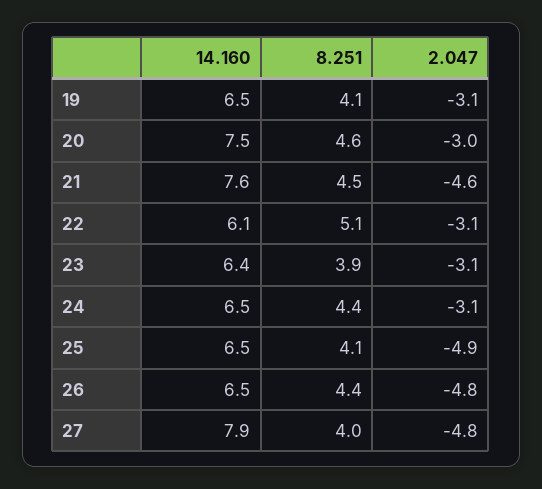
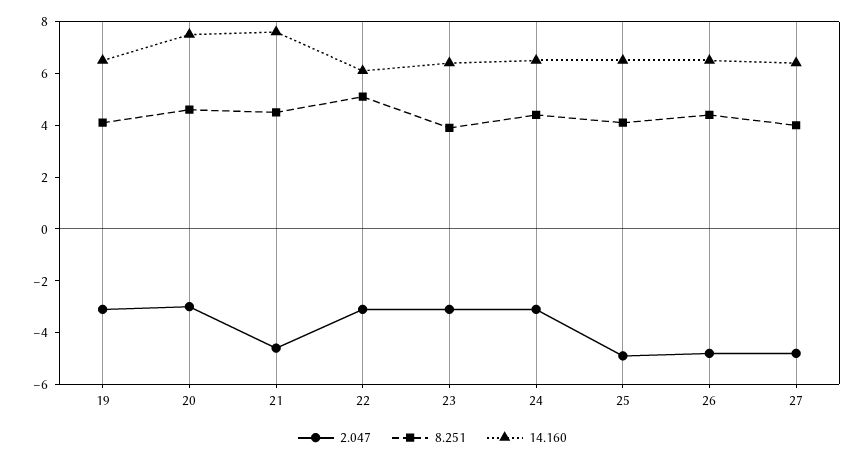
  {
    "14.160": {
      "19": 6.5,
      "20": 7.5,
      "21": 7.6,
      "22": 6.1,
      "23": 6.4,
      "24": 6.5,
      "25": 6.5,
      "26": 6.5,
-     "27": 7.9
+     "27": 6.5
    },
    "8.251": {
      "19": 4.1,
      "20": 4.6,
      "21": 4.5,
      "22": 5.1,
      "23": 3.9,
      "24": 4.4,
      "25": 4.1,
      "26": 4.4,
      "27": 4
    },
    "2.047": {
      "19": -3.1,
      "20": -3,
      "21": -4.6,
      "22": -3.1,
      "23": -3.1,
      "24": -3.1,
      "25": -4.9,
      "26": -4.8,
      "27": -4.8
    }
  }

